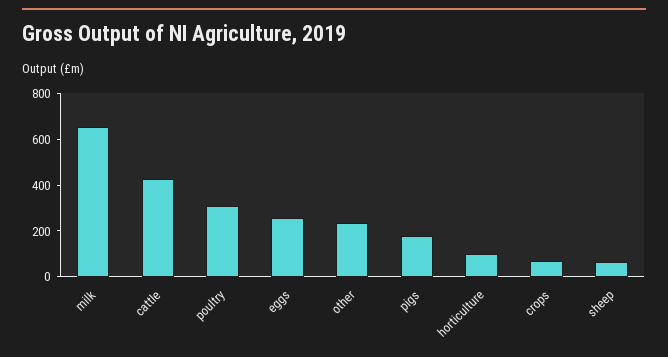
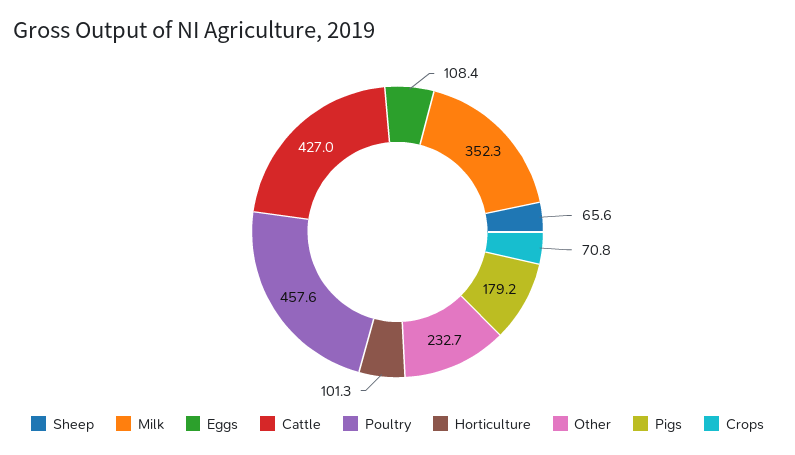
  {
-   "milk": 650,
+   "milk": 352.3,
    "cattle": 427,
-   "poultry": 300,
+   "poultry": 457.6,
-   "eggs": 250,
+   "eggs": 108.4,
    "other": 232.7,
    "pigs": 179.2,
    "horticulture": 101.3,
    "crops": 70.8,
    "sheep": 65.6
  }

